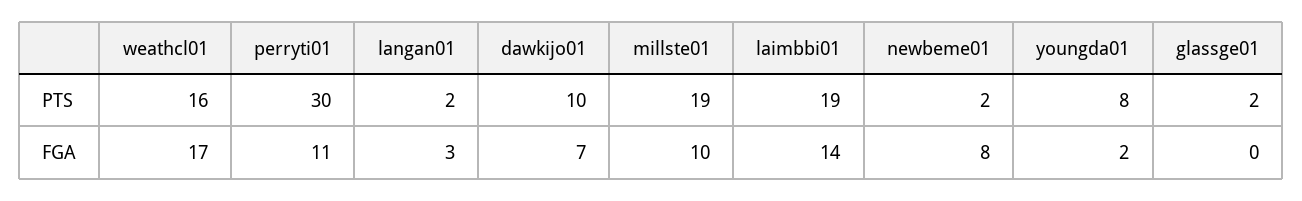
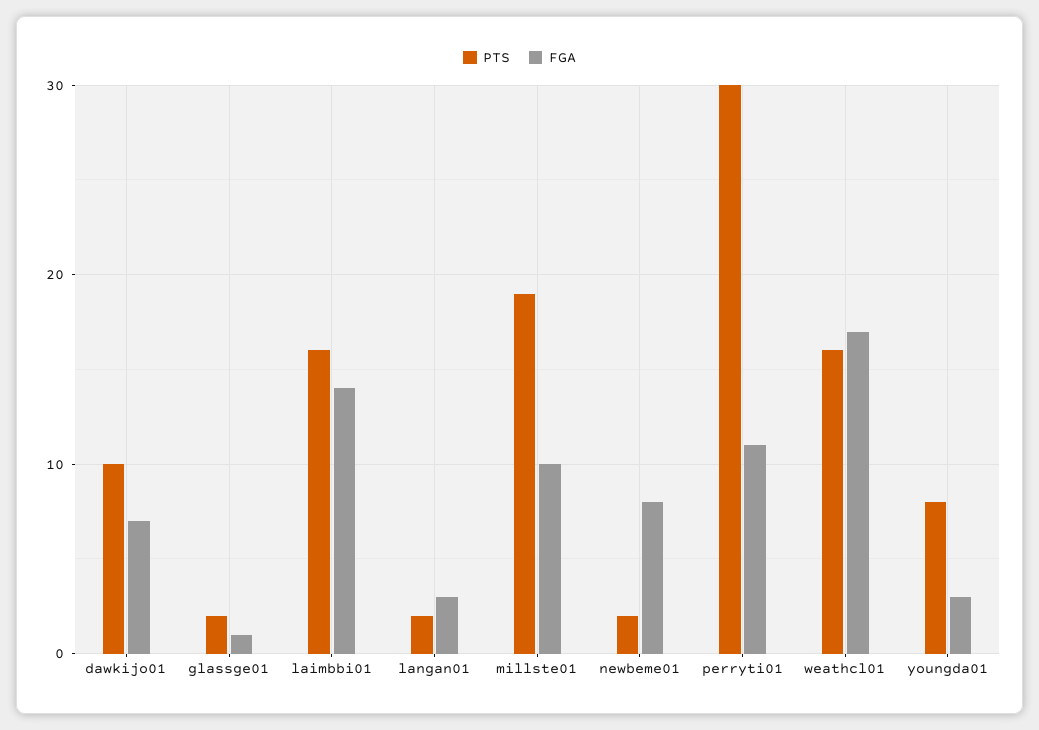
  {
    "PTS": {
      "weathcl01": 16,
      "perryti01": 30,
      "langan01": 2,
      "dawkijo01": 10,
      "millste01": 19,
-     "laimbbi01": 19,
+     "laimbbi01": 16,
      "newbeme01": 2,
      "youngda01": 8,
      "glassge01": 2
    },
    "FGA": {
      "weathcl01": 17,
      "perryti01": 11,
      "langan01": 3,
      "dawkijo01": 7,
      "millste01": 10,
      "laimbbi01": 14,
      "newbeme01": 8,
-     "youngda01": 2,
+     "youngda01": 3,
-     "glassge01": 0
+     "glassge01": 1
    }
  }

